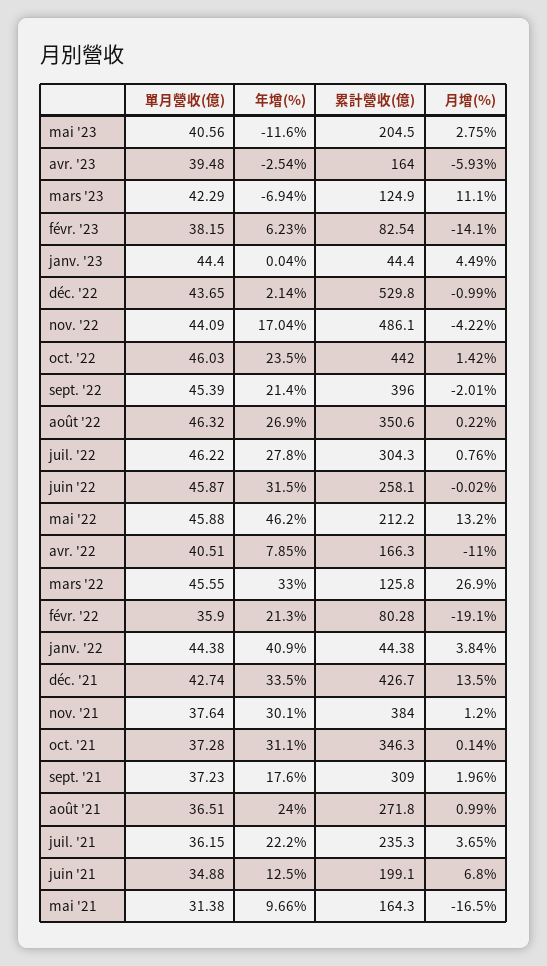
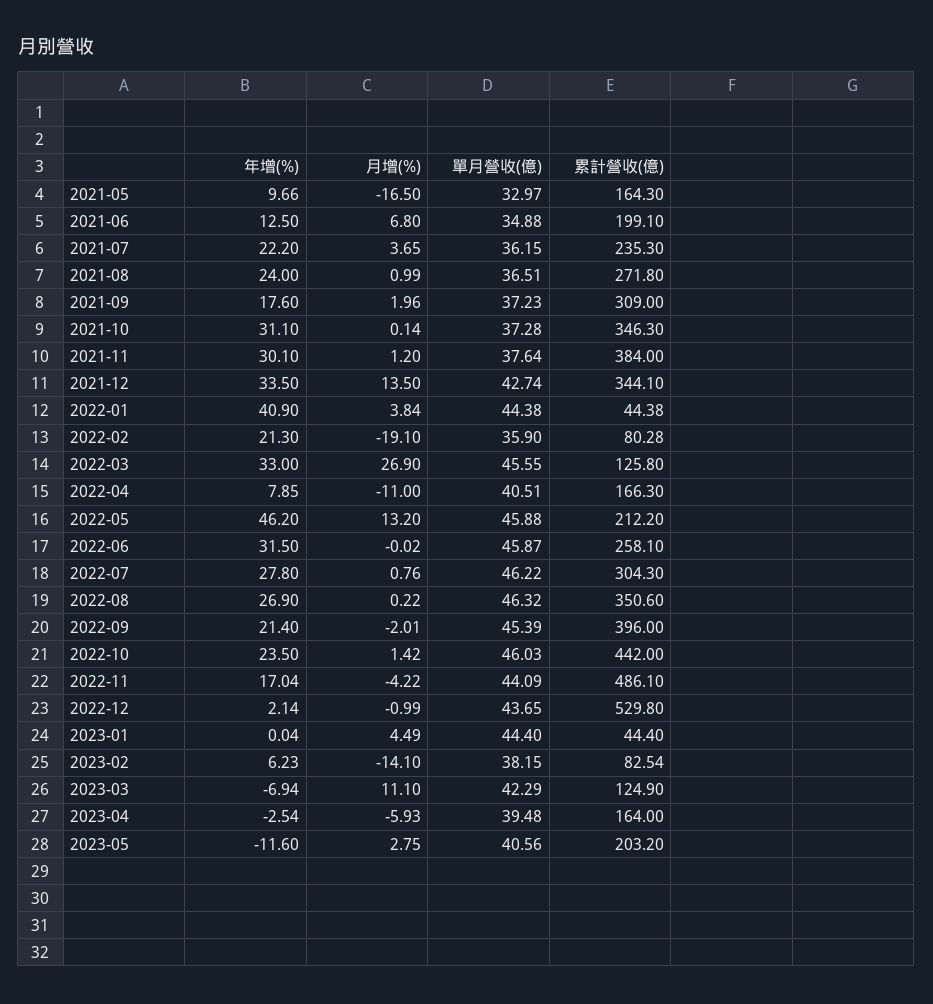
  {
    "單月營收(億)": {
      "mai '23": 40.56,
      "avr. '23": 39.48,
      "mars '23": 42.29,
      "févr. '23": 38.15,
      "janv. '23": 44.4,
      "déc. '22": 43.65,
      "nov. '22": 44.09,
      "oct. '22": 46.03,
      "sept. '22": 45.39,
      "août '22": 46.32,
      "juil. '22": 46.22,
      "juin '22": 45.87,
      "mai '22": 45.88,
      "avr. '22": 40.51,
      "mars '22": 45.55,
      "févr. '22": 35.9,
      "janv. '22": 44.38,
      "déc. '21": 42.74,
      "nov. '21": 37.64,
      "oct. '21": 37.28,
      "sept. '21": 37.23,
      "août '21": 36.51,
      "juil. '21": 36.15,
      "juin '21": 34.88,
-     "mai '21": 31.38
+     "mai '21": 32.97
    },
    "年增(%)": {
      "mai '23": -11.6,
      "avr. '23": -2.54,
      "mars '23": -6.94,
      "févr. '23": 6.23,
      "janv. '23": 0.04,
      "déc. '22": 2.14,
      "nov. '22": 17.04,
      "oct. '22": 23.5,
      "sept. '22": 21.4,
      "août '22": 26.9,
      "juil. '22": 27.8,
      "juin '22": 31.5,
      "mai '22": 46.2,
      "avr. '22": 7.85,
      "mars '22": 33,
      "févr. '22": 21.3,
      "janv. '22": 40.9,
      "déc. '21": 33.5,
      "nov. '21": 30.1,
      "oct. '21": 31.1,
      "sept. '21": 17.6,
      "août '21": 24,
      "juil. '21": 22.2,
      "juin '21": 12.5,
      "mai '21": 9.66
    },
    "累計營收(億)": {
-     "mai '23": 204.5,
+     "mai '23": 203.2,
      "avr. '23": 164,
      "mars '23": 124.9,
      "févr. '23": 82.54,
      "janv. '23": 44.4,
      "déc. '22": 529.8,
      "nov. '22": 486.1,
      "oct. '22": 442,
      "sept. '22": 396,
      "août '22": 350.6,
      "juil. '22": 304.3,
      "juin '22": 258.1,
      "mai '22": 212.2,
      "avr. '22": 166.3,
      "mars '22": 125.8,
      "févr. '22": 80.28,
      "janv. '22": 44.38,
-     "déc. '21": 426.7,
+     "déc. '21": 344.1,
      "nov. '21": 384,
      "oct. '21": 346.3,
      "sept. '21": 309,
      "août '21": 271.8,
      "juil. '21": 235.3,
      "juin '21": 199.1,
      "mai '21": 164.3
    },
    "月增(%)": {
      "mai '23": 2.75,
      "avr. '23": -5.93,
      "mars '23": 11.1,
      "févr. '23": -14.1,
      "janv. '23": 4.49,
      "déc. '22": -0.99,
      "nov. '22": -4.22,
      "oct. '22": 1.42,
      "sept. '22": -2.01,
      "août '22": 0.22,
      "juil. '22": 0.76,
      "juin '22": -0.02,
      "mai '22": 13.2,
      "avr. '22": -11,
      "mars '22": 26.9,
      "févr. '22": -19.1,
      "janv. '22": 3.84,
      "déc. '21": 13.5,
      "nov. '21": 1.2,
      "oct. '21": 0.14,
      "sept. '21": 1.96,
      "août '21": 0.99,
      "juil. '21": 3.65,
      "juin '21": 6.8,
      "mai '21": -16.5
    }
  }

